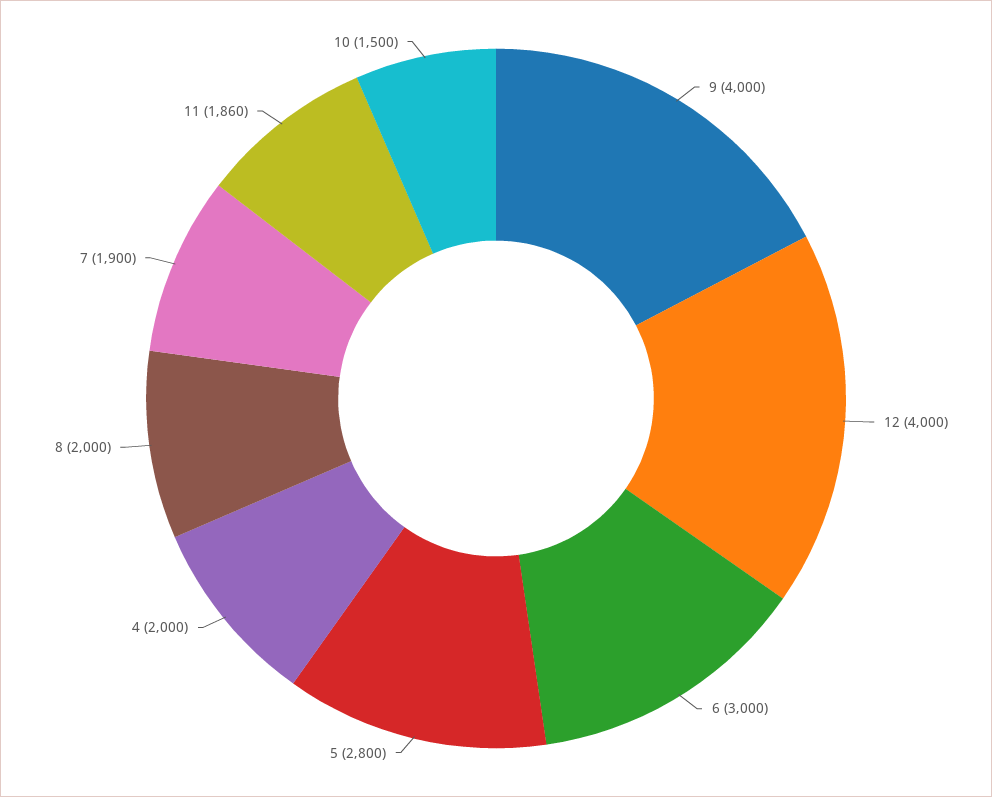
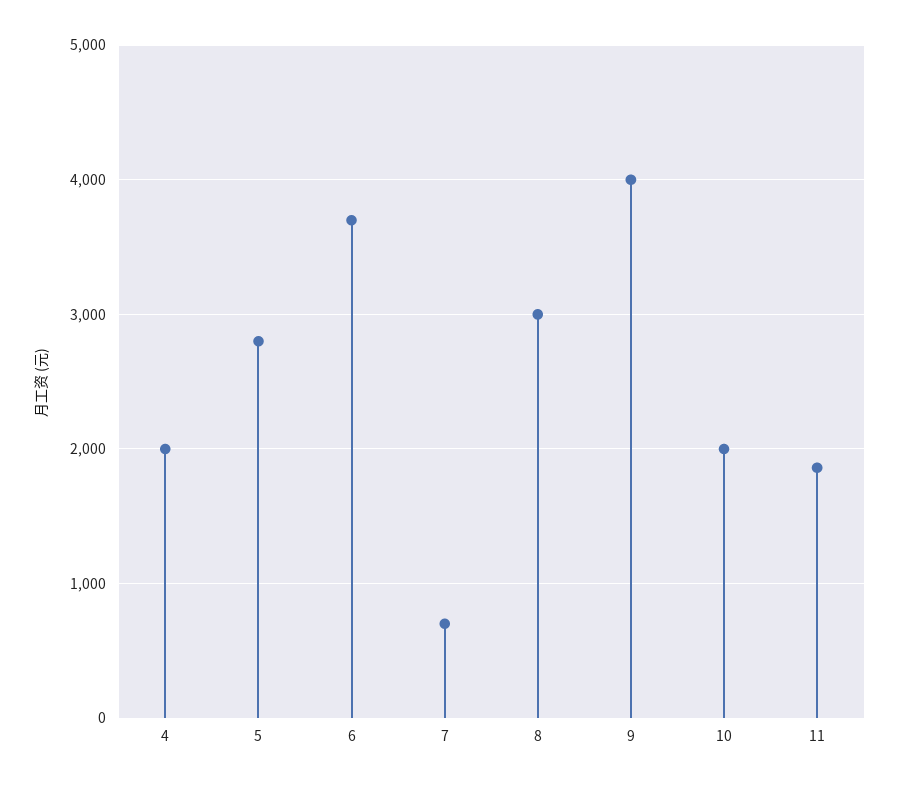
  {
    "9": 4000,
-   "12": 4000,
-   "6": 3000,
+   "6": 3700,
    "5": 2800,
    "4": 2000,
-   "8": 2000,
+   "8": 3000,
-   "7": 1900,
+   "7": 700,
    "11": 1860,
-   "10": 1500
+   "10": 2000
  }

